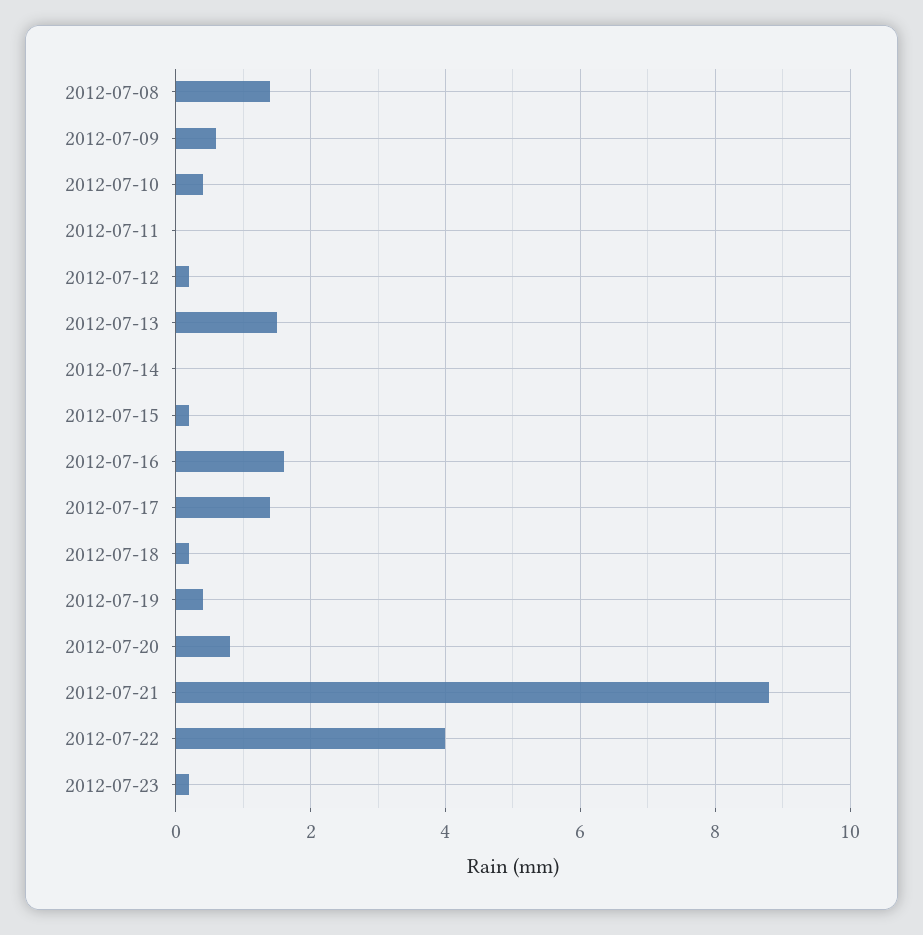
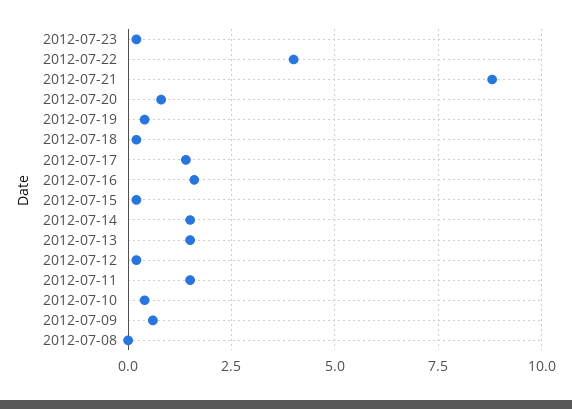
  {
-   "2012-07-08": 1.5,
+   "2012-07-08": 0,
    "2012-07-09": 0.5,
    "2012-07-10": 0.5,
-   "2012-07-11": 0,
+   "2012-07-11": 1.5,
    "2012-07-12": 0,
    "2012-07-13": 1.5,
-   "2012-07-14": 0,
+   "2012-07-14": 1.5,
    "2012-07-15": 0,
    "2012-07-16": 1.5,
    "2012-07-17": 1.5,
    "2012-07-18": 0,
    "2012-07-19": 0.5,
    "2012-07-20": 1,
    "2012-07-21": 9,
    "2012-07-22": 4,
    "2012-07-23": 0
  }

